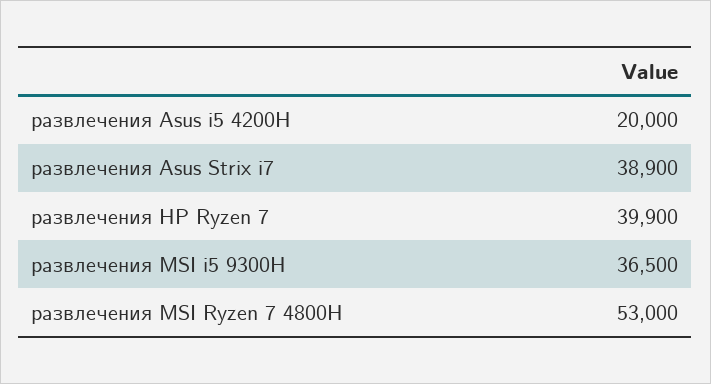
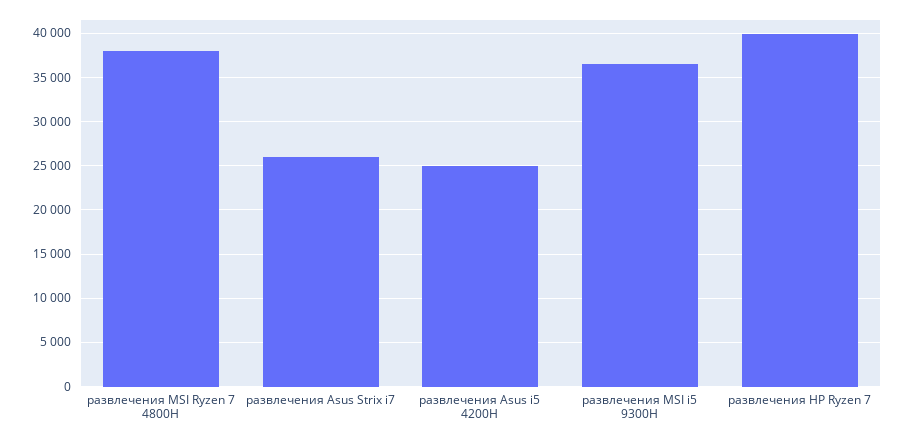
  {
-   "развлечения Asus i5 4200H": 20000,
+   "развлечения Asus i5 4200H": 25000,
-   "развлечения Asus Strix i7": 38900,
+   "развлечения Asus Strix i7": 26000,
    "развлечения HP Ryzen 7": 39900,
    "развлечения MSI i5 9300H": 36500,
-   "развлечения MSI Ryzen 7 4800H": 53000
+   "развлечения MSI Ryzen 7 4800H": 38000
  }

